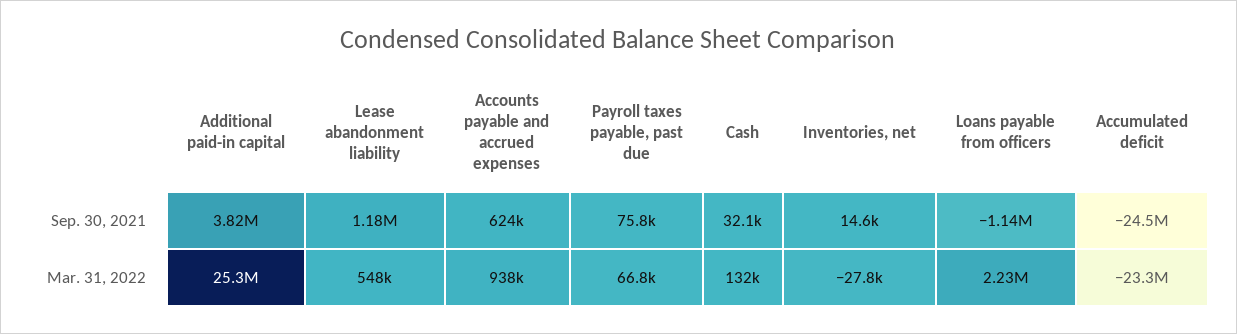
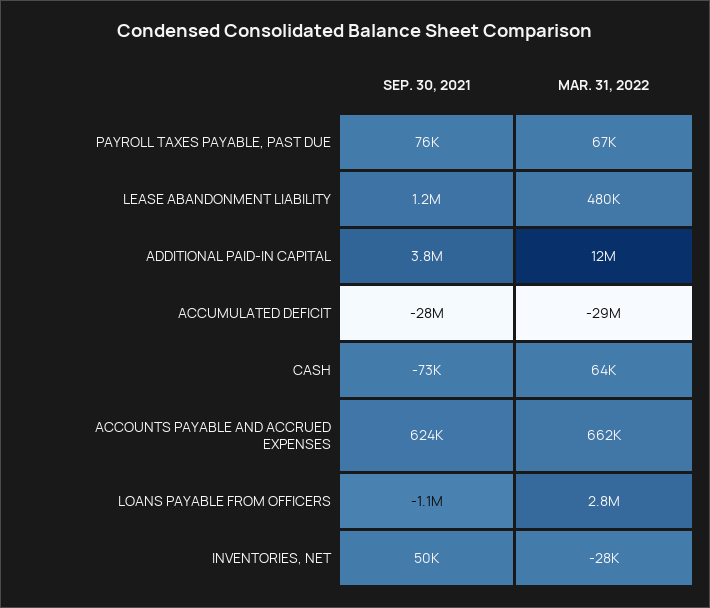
  {
    "Additional paid-in capital": {
      "Sep. 30, 2021": 3820000,
-     "Mar. 31, 2022": 25300000
+     "Mar. 31, 2022": 12000000
    },
    "Lease abandonment liability": {
      "Sep. 30, 2021": 1180000,
-     "Mar. 31, 2022": 548000
+     "Mar. 31, 2022": 480000
    },
    "Accounts payable and accrued expenses": {
      "Sep. 30, 2021": 624000,
-     "Mar. 31, 2022": 938000
+     "Mar. 31, 2022": 662000
    },
    "Payroll taxes payable, past due": {
      "Sep. 30, 2021": 75800,
      "Mar. 31, 2022": 66800
    },
    "Cash": {
-     "Sep. 30, 2021": 32100,
+     "Sep. 30, 2021": -73000,
-     "Mar. 31, 2022": 132000
+     "Mar. 31, 2022": 64000
    },
    "Inventories, net": {
-     "Sep. 30, 2021": 14600,
+     "Sep. 30, 2021": 50000,
      "Mar. 31, 2022": -27800
    },
    "Loans payable from officers": {
      "Sep. 30, 2021": -1140000,
-     "Mar. 31, 2022": 2230000
+     "Mar. 31, 2022": 2800000
    },
    "Accumulated deficit": {
-     "Sep. 30, 2021": -24500000,
+     "Sep. 30, 2021": -28000000,
-     "Mar. 31, 2022": -23300000
+     "Mar. 31, 2022": -29000000
    }
  }

